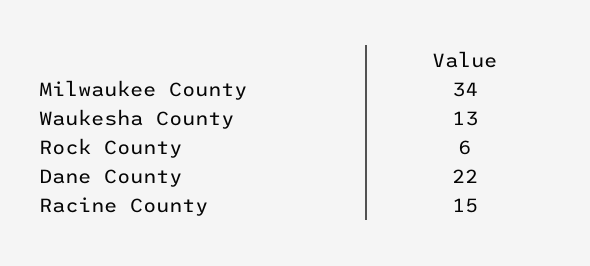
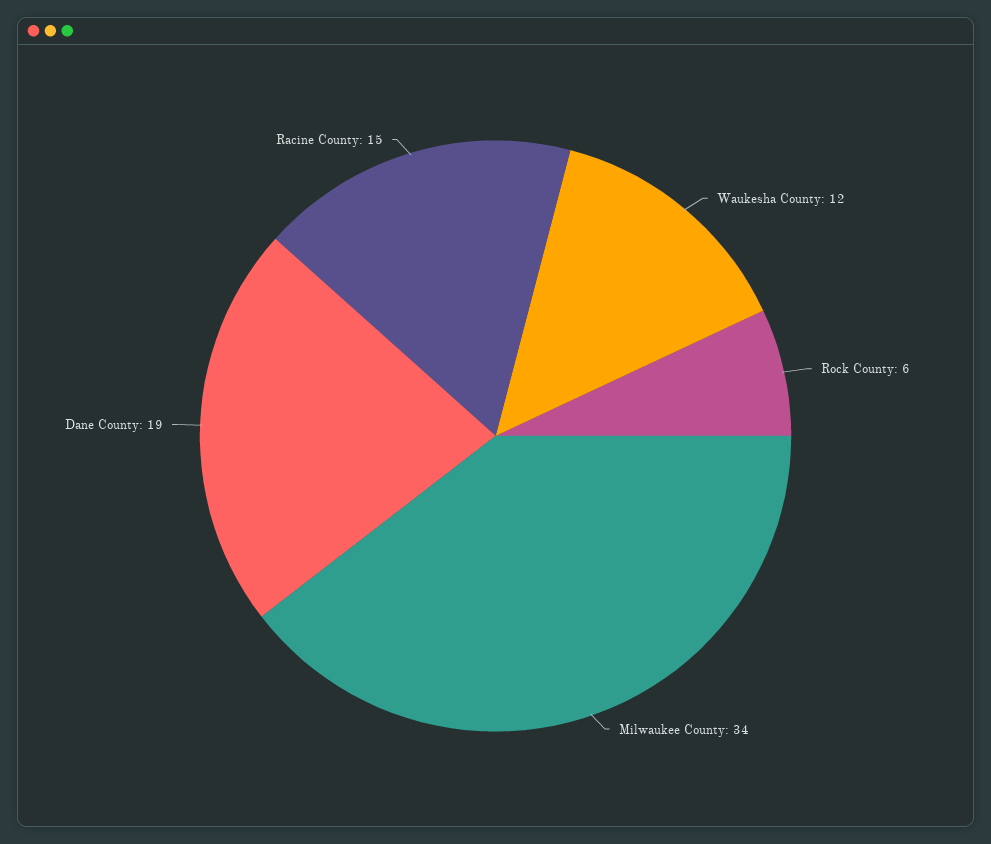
  {
    "Milwaukee County": 34,
-   "Waukesha County": 13,
+   "Waukesha County": 12,
    "Rock County": 6,
-   "Dane County": 22,
+   "Dane County": 19,
    "Racine County": 15
  }

